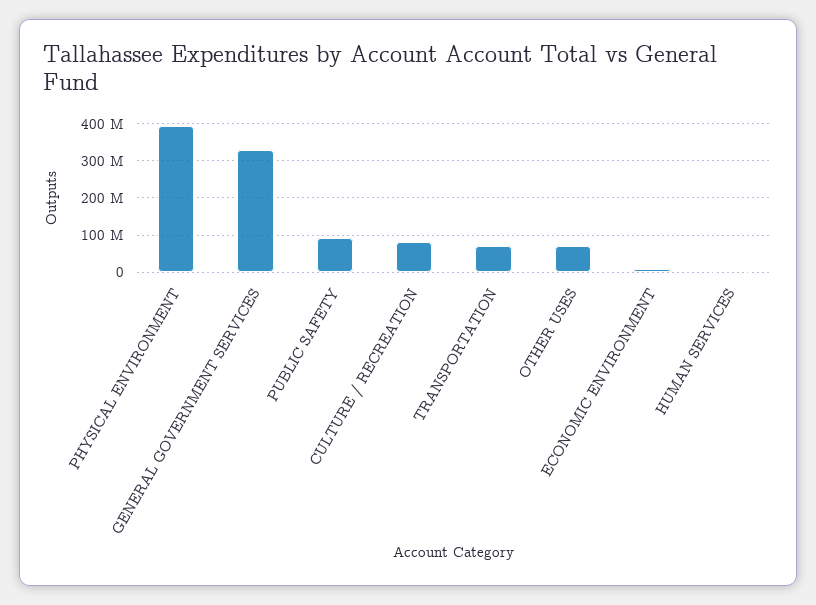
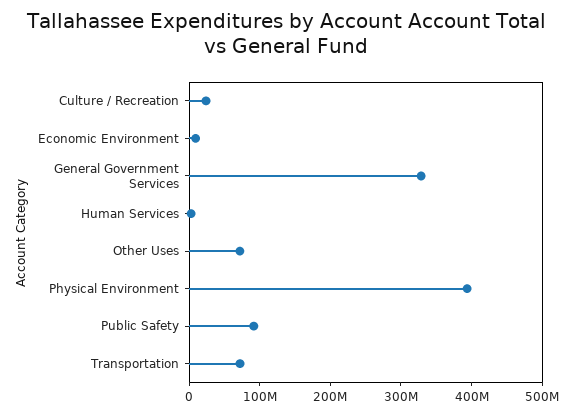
  {
    "PHYSICAL ENVIRONMENT": 400000000,
    "GENERAL GOVERNMENT SERVICES": 320000000,
    "PUBLIC SAFETY": 100000000,
-   "CULTURE / RECREATION": 80000000,
+   "CULTURE / RECREATION": 20000000,
    "TRANSPORTATION": 80000000,
    "OTHER USES": 80000000,
    "ECONOMIC ENVIRONMENT": 0,
    "HUMAN SERVICES": 0
  }

